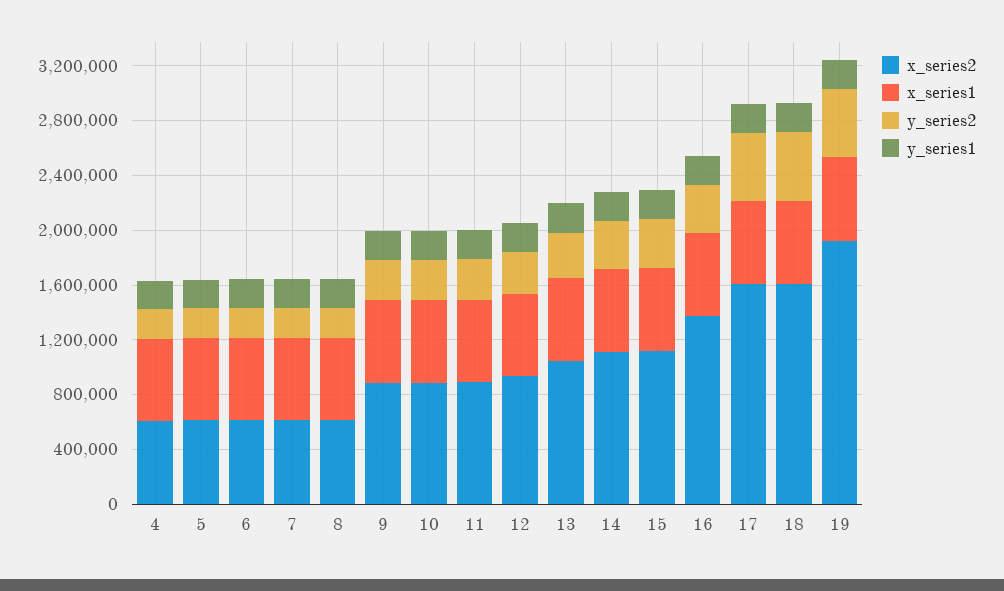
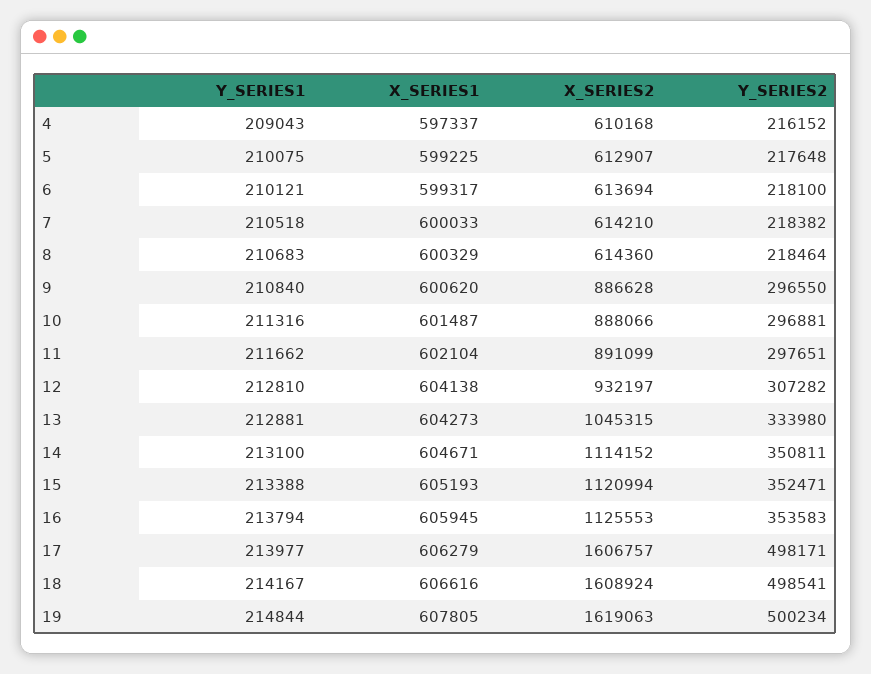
  {
    "x_series2": {
      "4": 610168,
      "5": 612907,
      "6": 613694,
      "7": 614210,
      "8": 614360,
      "9": 886628,
      "10": 888066,
      "11": 891099,
      "12": 932197,
      "13": 1045315,
      "14": 1114152,
      "15": 1120994,
-     "16": 1400000,
+     "16": 1125553,
      "17": 1606757,
      "18": 1608924,
-     "19": 1900000
+     "19": 1619063
    },
    "x_series1": {
      "4": 597337,
      "5": 599225,
      "6": 599317,
      "7": 600033,
      "8": 600329,
      "9": 600620,
      "10": 601487,
      "11": 602104,
      "12": 604138,
      "13": 604273,
      "14": 604671,
      "15": 605193,
      "16": 605945,
      "17": 606279,
      "18": 606616,
      "19": 607805
    },
    "y_series2": {
      "4": 216152,
      "5": 217648,
      "6": 218100,
      "7": 218382,
      "8": 218464,
      "9": 296550,
      "10": 296881,
      "11": 297651,
      "12": 307282,
      "13": 333980,
      "14": 350811,
      "15": 352471,
      "16": 353583,
      "17": 498171,
      "18": 498541,
      "19": 500234
    },
    "y_series1": {
      "4": 209043,
      "5": 210075,
      "6": 210121,
      "7": 210518,
      "8": 210683,
      "9": 210840,
      "10": 211316,
      "11": 211662,
      "12": 212810,
      "13": 212881,
      "14": 213100,
      "15": 213388,
      "16": 213794,
      "17": 213977,
      "18": 214167,
      "19": 214844
    }
  }

